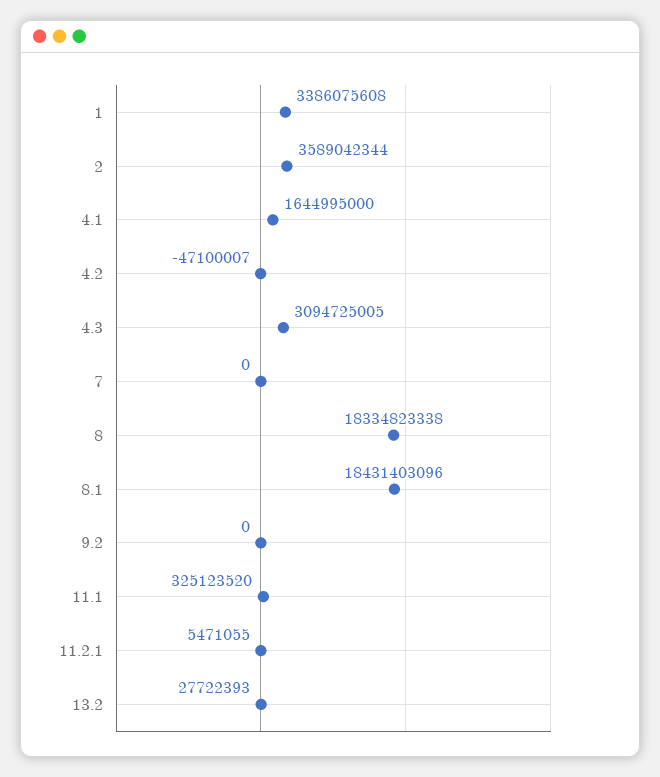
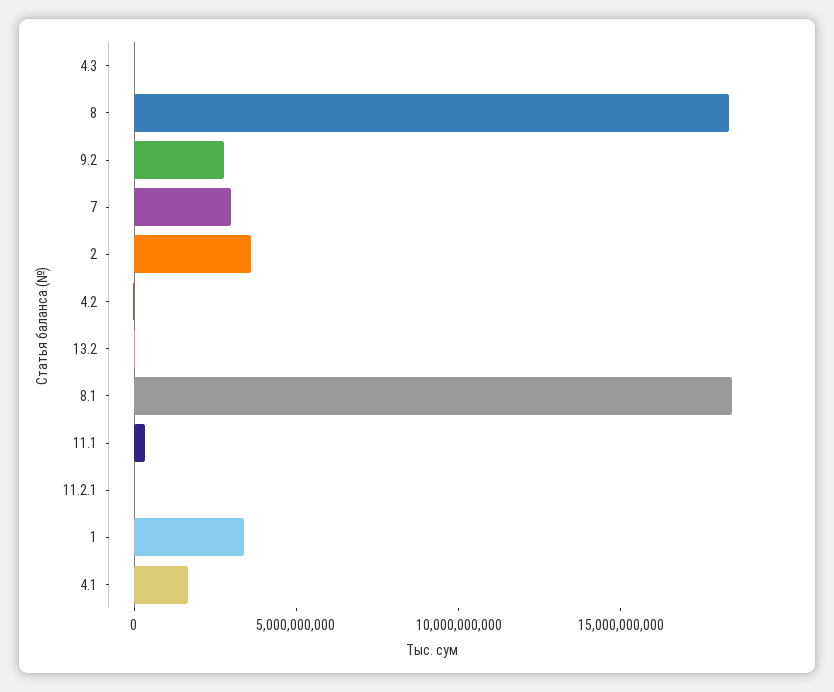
  {
    "1": 3386075608,
    "2": 3589042344,
    "4.1": 1644995000,
    "4.2": -47100007,
-   "4.3": 3094725005,
+   "4.3": 0,
-   "7": 0,
+   "7": 3000000000,
    "8": 18334823338,
    "8.1": 18431403096,
-   "9.2": 0,
+   "9.2": 3000000000,
    "11.1": 325123520,
    "11.2.1": 5471055,
    "13.2": 27722393
  }

